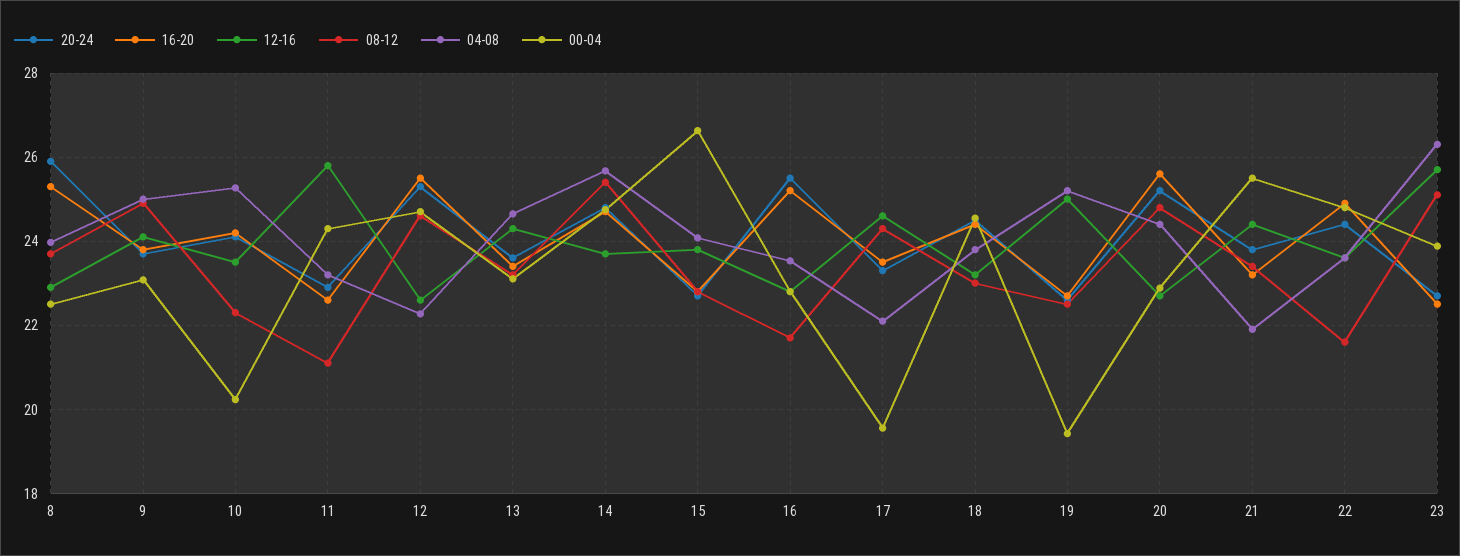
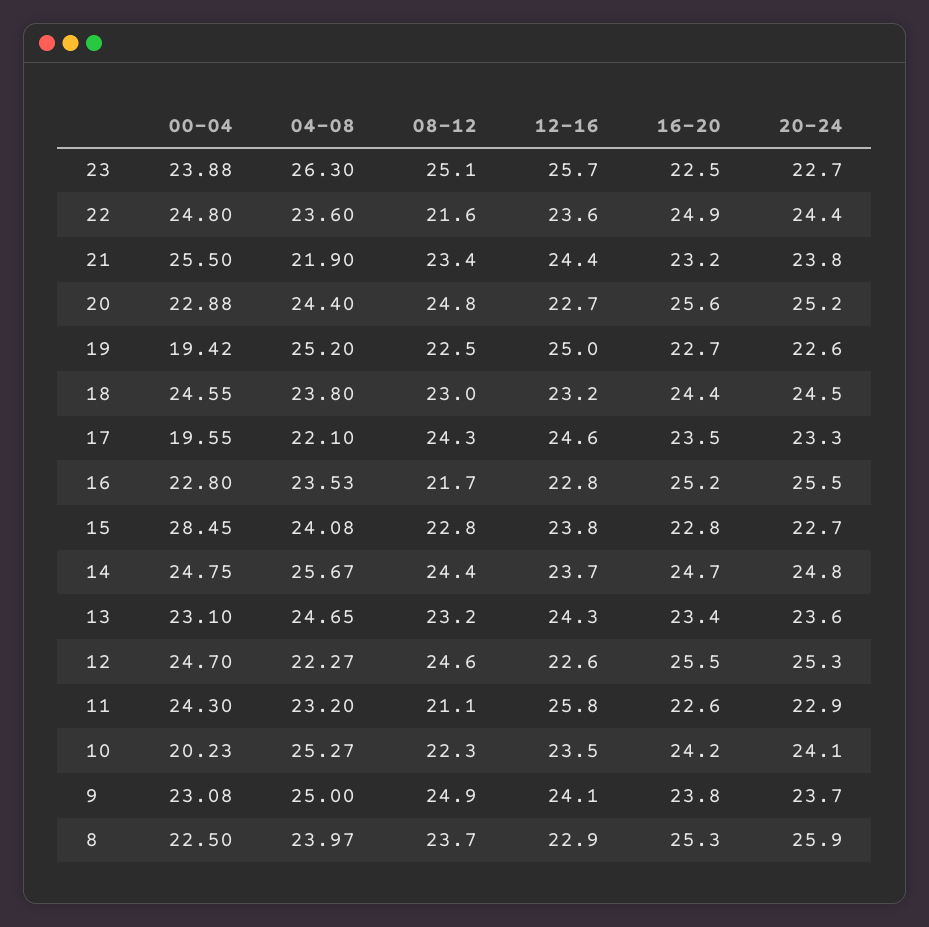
  {
    "20-24": {
      "8": 25.9,
      "9": 23.7,
      "10": 24.1,
      "11": 22.9,
      "12": 25.3,
      "13": 23.6,
      "14": 24.8,
      "15": 22.7,
      "16": 25.5,
      "17": 23.3,
      "18": 24.5,
      "19": 22.6,
      "20": 25.2,
      "21": 23.8,
      "22": 24.4,
      "23": 22.7
    },
    "16-20": {
      "8": 25.3,
      "9": 23.8,
      "10": 24.2,
      "11": 22.6,
      "12": 25.5,
      "13": 23.4,
      "14": 24.7,
      "15": 22.8,
      "16": 25.2,
      "17": 23.5,
      "18": 24.4,
      "19": 22.7,
      "20": 25.6,
      "21": 23.2,
      "22": 24.9,
      "23": 22.5
    },
    "12-16": {
      "8": 22.9,
      "9": 24.1,
      "10": 23.5,
      "11": 25.8,
      "12": 22.6,
      "13": 24.3,
      "14": 23.7,
      "15": 23.8,
      "16": 22.8,
      "17": 24.6,
      "18": 23.2,
      "19": 25,
      "20": 22.7,
      "21": 24.4,
      "22": 23.6,
      "23": 25.7
    },
    "08-12": {
      "8": 23.7,
      "9": 24.9,
      "10": 22.3,
      "11": 21.1,
      "12": 24.6,
      "13": 23.2,
-     "14": 25.4,
+     "14": 24.4,
      "15": 22.8,
      "16": 21.7,
      "17": 24.3,
      "18": 23,
      "19": 22.5,
      "20": 24.8,
      "21": 23.4,
      "22": 21.6,
      "23": 25.1
    },
    "04-08": {
      "8": 23.97,
      "9": 25,
      "10": 25.27,
      "11": 23.2,
      "12": 22.27,
      "13": 24.65,
      "14": 25.67,
      "15": 24.08,
      "16": 23.53,
      "17": 22.1,
      "18": 23.8,
      "19": 25.2,
      "20": 24.4,
      "21": 21.9,
      "22": 23.6,
      "23": 26.3
    },
    "00-04": {
      "8": 22.5,
      "9": 23.08,
      "10": 20.23,
      "11": 24.3,
      "12": 24.7,
      "13": 23.1,
      "14": 24.75,
-     "15": 26.6,
+     "15": 28.45,
      "16": 22.8,
      "17": 19.55,
      "18": 24.55,
      "19": 19.42,
      "20": 22.88,
      "21": 25.5,
      "22": 24.8,
      "23": 23.88
    }
  }

